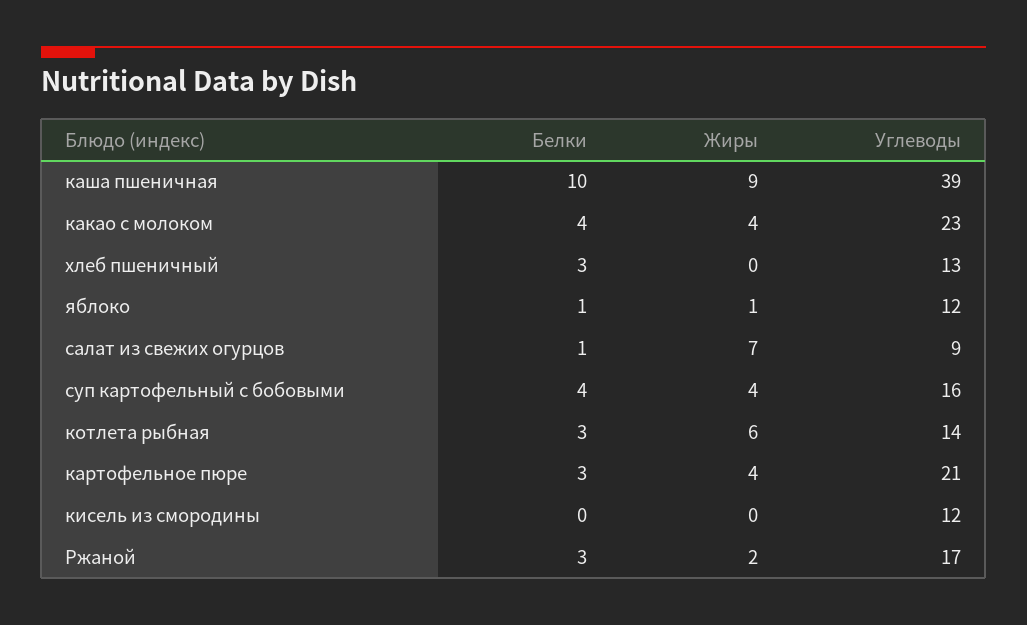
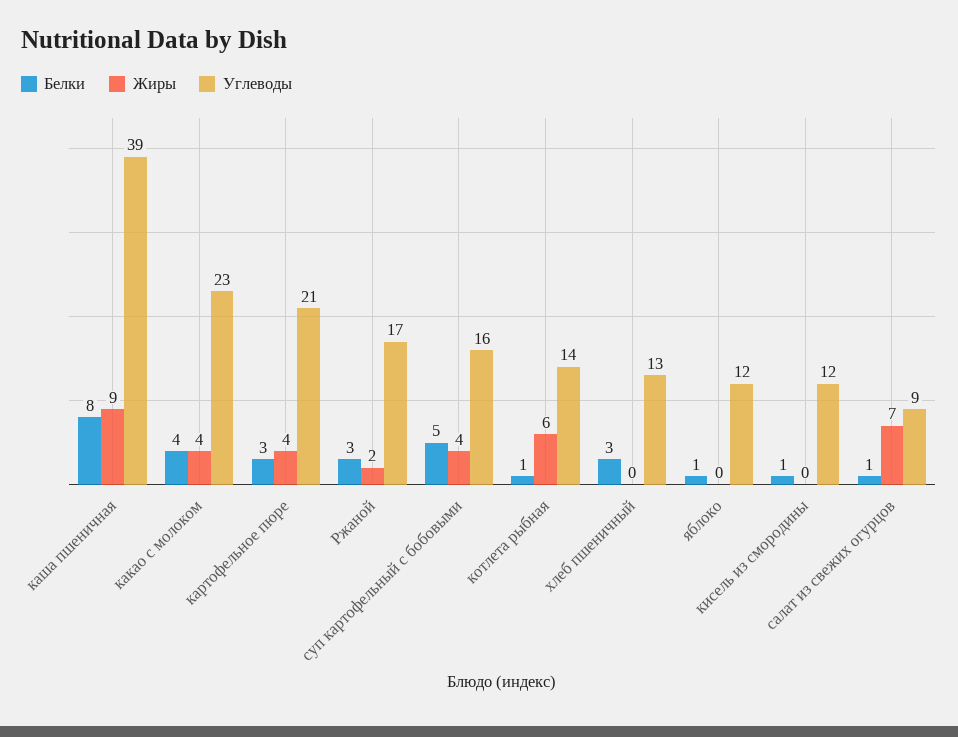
  {
    "Белки": {
-     "каша пшеничная": 10,
+     "каша пшеничная": 8,
      "какао с молоком": 4,
      "хлеб пшеничный": 3,
      "яблоко": 1,
      "салат из свежих огурцов": 1,
-     "суп картофельный с бобовыми": 4,
+     "суп картофельный с бобовыми": 5,
-     "котлета рыбная": 3,
+     "котлета рыбная": 1,
      "картофельное пюре": 3,
-     "кисель из смородины": 0,
+     "кисель из смородины": 1,
      "Ржаной": 3
    },
    "Жиры": {
      "каша пшеничная": 9,
      "какао с молоком": 4,
      "хлеб пшеничный": 0,
-     "яблоко": 1,
+     "яблоко": 0,
      "салат из свежих огурцов": 7,
      "суп картофельный с бобовыми": 4,
      "котлета рыбная": 6,
      "картофельное пюре": 4,
      "кисель из смородины": 0,
      "Ржаной": 2
    },
    "Углеводы": {
      "каша пшеничная": 39,
      "какао с молоком": 23,
      "хлеб пшеничный": 13,
      "яблоко": 12,
      "салат из свежих огурцов": 9,
      "суп картофельный с бобовыми": 16,
      "котлета рыбная": 14,
      "картофельное пюре": 21,
      "кисель из смородины": 12,
      "Ржаной": 17
    }
  }

